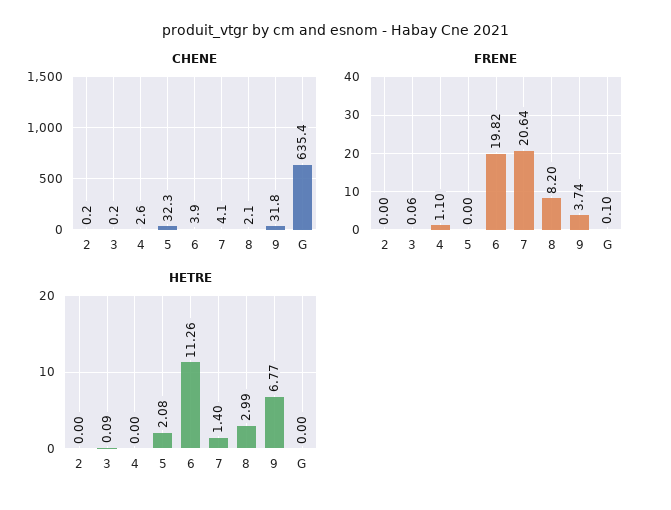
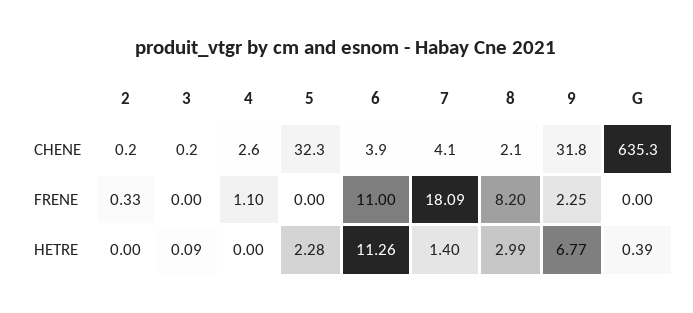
  {
    "CHENE": {
      "2": 0.2,
      "3": 0.2,
      "4": 2.6,
      "5": 32.3,
      "6": 3.9,
      "7": 4.1,
      "8": 2.1,
      "9": 31.8,
-     "G": 635.4
+     "G": 635.3
    },
    "FRENE": {
-     "2": 0,
+     "2": 0.33,
-     "3": 0.06,
+     "3": 0,
      "4": 1.1,
      "5": 0,
-     "6": 19.82,
+     "6": 11,
-     "7": 20.64,
+     "7": 18.09,
      "8": 8.2,
-     "9": 3.74,
+     "9": 2.25,
-     "G": 0.1
+     "G": 0
    },
    "HETRE": {
      "2": 0,
      "3": 0.09,
      "4": 0,
-     "5": 2.08,
+     "5": 2.28,
      "6": 11.26,
      "7": 1.4,
      "8": 2.99,
      "9": 6.77,
-     "G": 0
+     "G": 0.39
    }
  }

